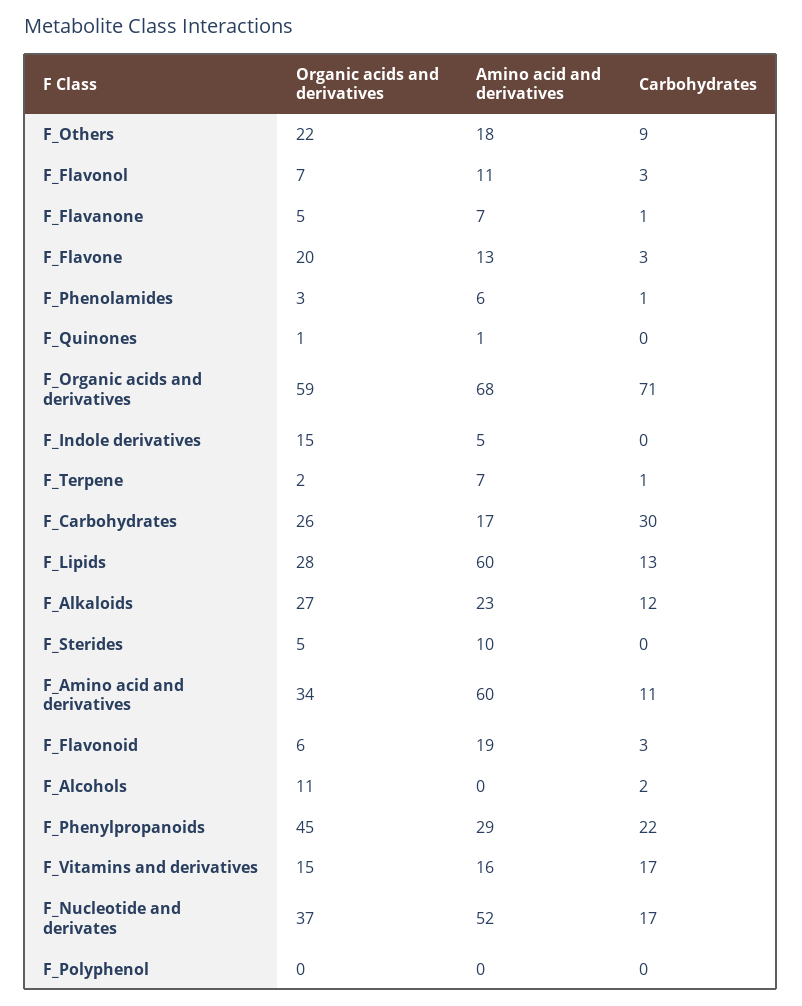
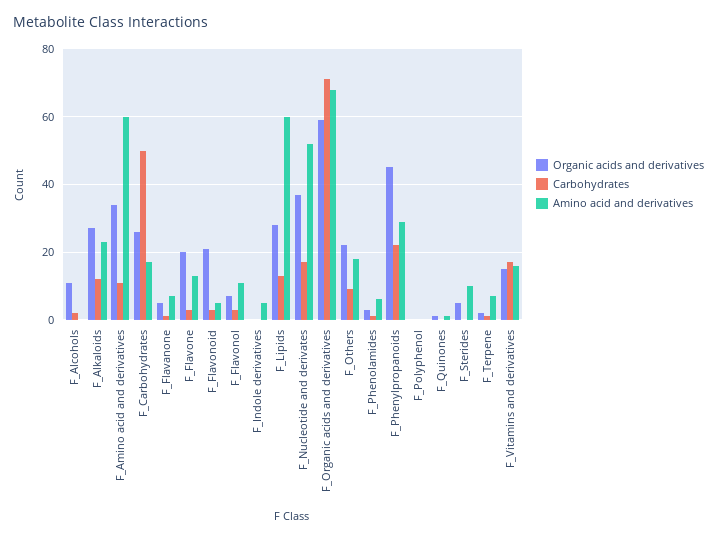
  {
    "Organic acids and derivatives": {
      "F_Others": 22,
      "F_Flavonol": 7,
      "F_Flavanone": 5,
      "F_Flavone": 20,
      "F_Phenolamides": 3,
      "F_Quinones": 1,
      "F_Organic acids and derivatives": 59,
-     "F_Indole derivatives": 15,
+     "F_Indole derivatives": 0,
      "F_Terpene": 2,
      "F_Carbohydrates": 26,
      "F_Lipids": 28,
      "F_Alkaloids": 27,
      "F_Sterides": 5,
      "F_Amino acid and derivatives": 34,
-     "F_Flavonoid": 6,
+     "F_Flavonoid": 20,
      "F_Alcohols": 11,
      "F_Phenylpropanoids": 45,
      "F_Vitamins and derivatives": 15,
      "F_Nucleotide and derivates": 37,
      "F_Polyphenol": 0
    },
    "Amino acid and derivatives": {
      "F_Others": 18,
      "F_Flavonol": 11,
      "F_Flavanone": 7,
      "F_Flavone": 13,
      "F_Phenolamides": 6,
      "F_Quinones": 1,
      "F_Organic acids and derivatives": 68,
      "F_Indole derivatives": 5,
      "F_Terpene": 7,
      "F_Carbohydrates": 17,
      "F_Lipids": 60,
      "F_Alkaloids": 23,
      "F_Sterides": 10,
      "F_Amino acid and derivatives": 60,
-     "F_Flavonoid": 19,
+     "F_Flavonoid": 5,
      "F_Alcohols": 0,
      "F_Phenylpropanoids": 29,
      "F_Vitamins and derivatives": 16,
      "F_Nucleotide and derivates": 52,
      "F_Polyphenol": 0
    },
    "Carbohydrates": {
      "F_Others": 9,
      "F_Flavonol": 3,
      "F_Flavanone": 1,
      "F_Flavone": 3,
      "F_Phenolamides": 1,
      "F_Quinones": 0,
      "F_Organic acids and derivatives": 71,
      "F_Indole derivatives": 0,
      "F_Terpene": 1,
-     "F_Carbohydrates": 30,
+     "F_Carbohydrates": 50,
      "F_Lipids": 13,
      "F_Alkaloids": 12,
      "F_Sterides": 0,
      "F_Amino acid and derivatives": 11,
      "F_Flavonoid": 3,
      "F_Alcohols": 2,
      "F_Phenylpropanoids": 22,
      "F_Vitamins and derivatives": 17,
      "F_Nucleotide and derivates": 17,
      "F_Polyphenol": 0
    }
  }

